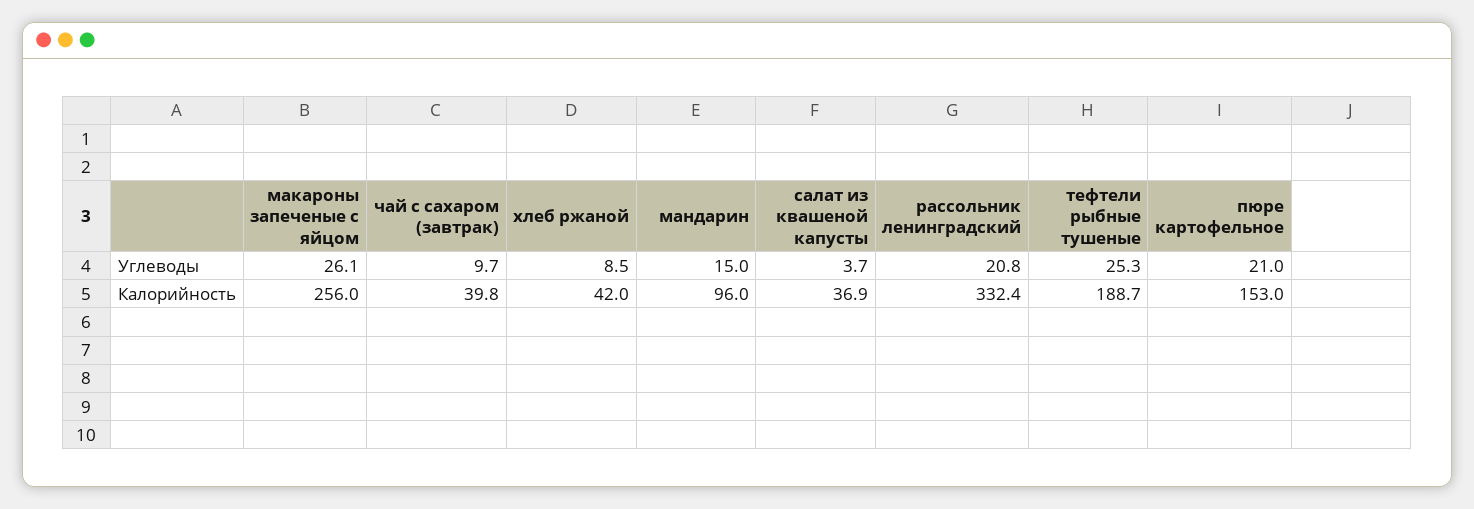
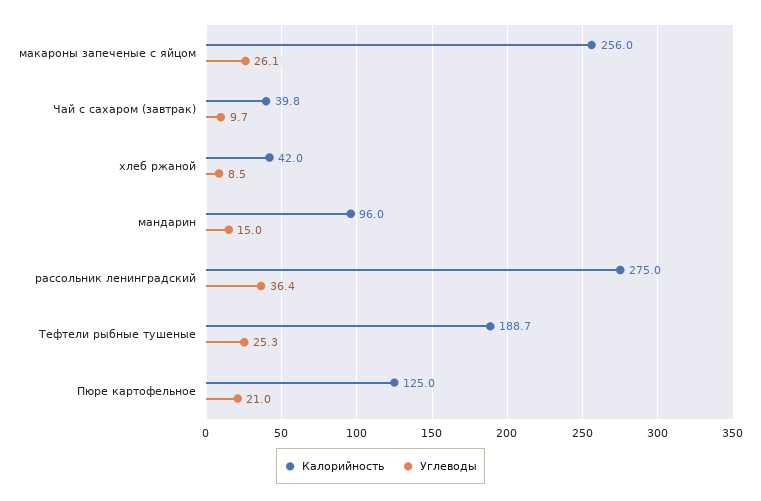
  {
    "Углеводы": {
      "макароны запеченые с яйцом": 26.1,
      "чай с сахаром (завтрак)": 9.7,
      "хлеб ржаной": 8.5,
      "мандарин": 15,
-     "салат из квашеной капусты": 3.7,
-     "рассольник ленинградский": 20.8,
+     "рассольник ленинградский": 36.4,
      "тефтели рыбные тушеные": 25.3,
      "пюре картофельное": 21
    },
    "Калорийность": {
      "макароны запеченые с яйцом": 256,
      "чай с сахаром (завтрак)": 39.8,
      "хлеб ржаной": 42,
      "мандарин": 96,
-     "салат из квашеной капусты": 36.9,
-     "рассольник ленинградский": 332.4,
+     "рассольник ленинградский": 275,
      "тефтели рыбные тушеные": 188.7,
-     "пюре картофельное": 153
+     "пюре картофельное": 125
    }
  }

